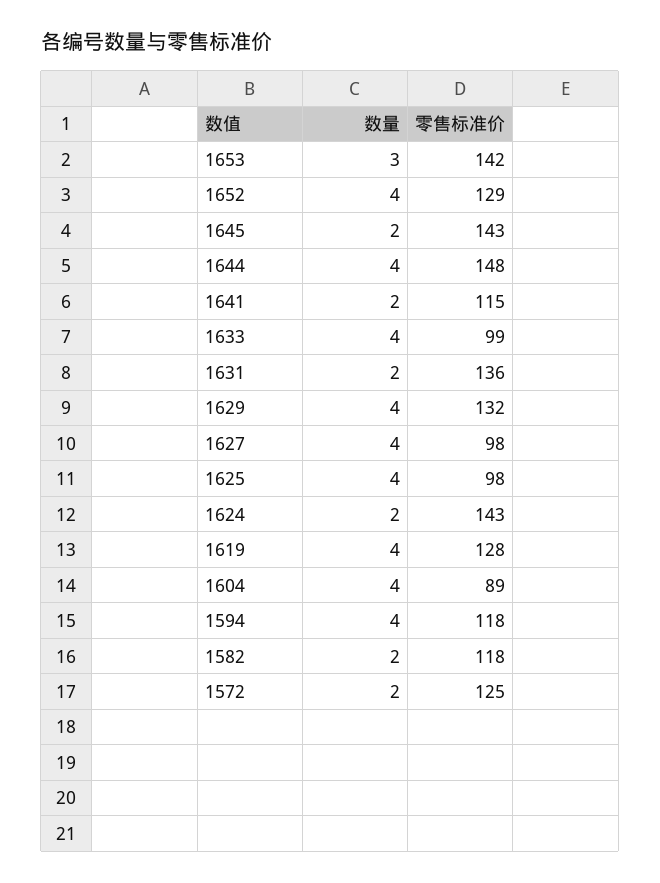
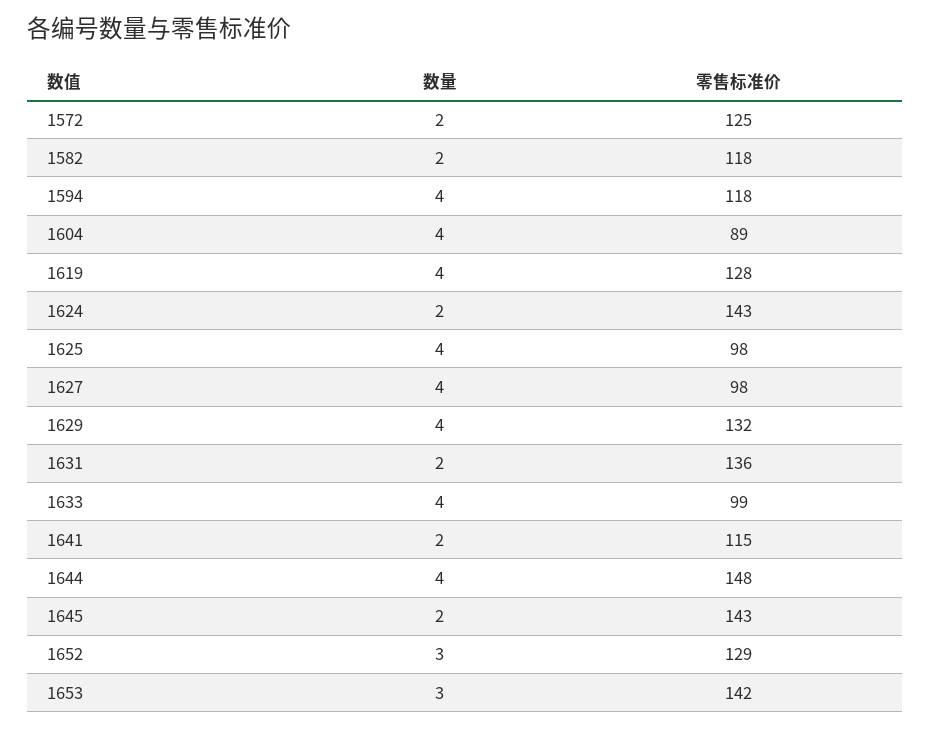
  {
    "数量": {
      "1653": 3,
-     "1652": 4,
+     "1652": 3,
      "1645": 2,
      "1644": 4,
      "1641": 2,
      "1633": 4,
      "1631": 2,
      "1629": 4,
      "1627": 4,
      "1625": 4,
      "1624": 2,
      "1619": 4,
      "1604": 4,
      "1594": 4,
      "1582": 2,
      "1572": 2
    },
    "零售标准价": {
      "1653": 142,
      "1652": 129,
      "1645": 143,
      "1644": 148,
      "1641": 115,
      "1633": 99,
      "1631": 136,
      "1629": 132,
      "1627": 98,
      "1625": 98,
      "1624": 143,
      "1619": 128,
      "1604": 89,
      "1594": 118,
      "1582": 118,
      "1572": 125
    }
  }

